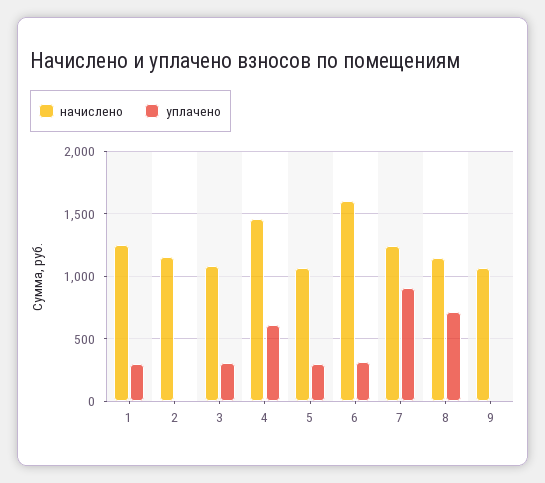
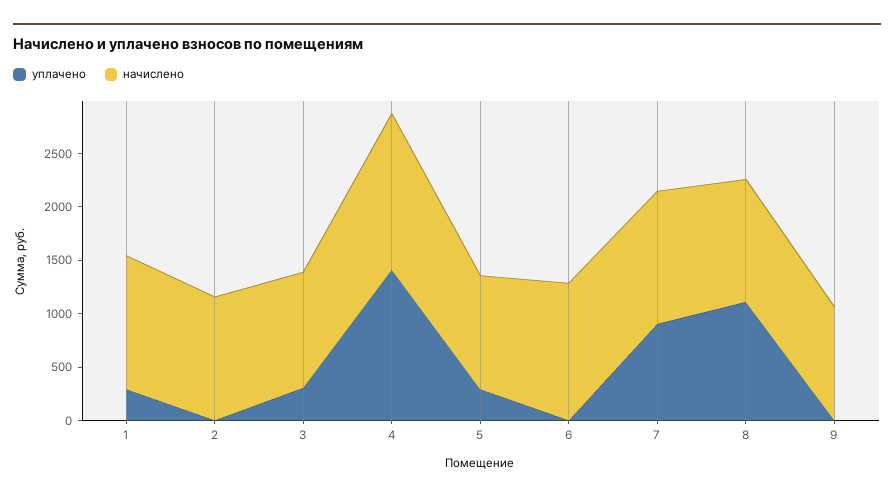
  {
    "начислено": {
      "1": 1250,
      "2": 1150,
      "3": 1100,
      "4": 1450,
      "5": 1050,
-     "6": 1600,
+     "6": 1300,
      "7": 1250,
      "8": 1150,
      "9": 1050
    },
    "уплачено": {
      "1": 300,
      "2": 0,
      "3": 300,
-     "4": 600,
+     "4": 1400,
      "5": 300,
-     "6": 300,
+     "6": 0,
      "7": 900,
-     "8": 700,
+     "8": 1100,
      "9": 0
    }
  }

